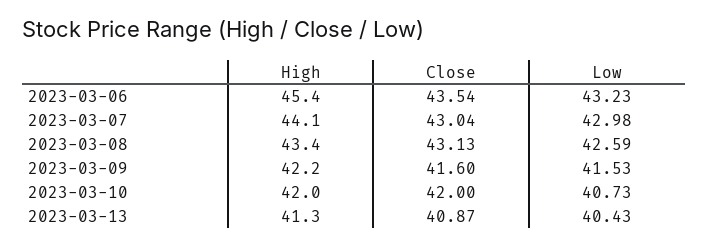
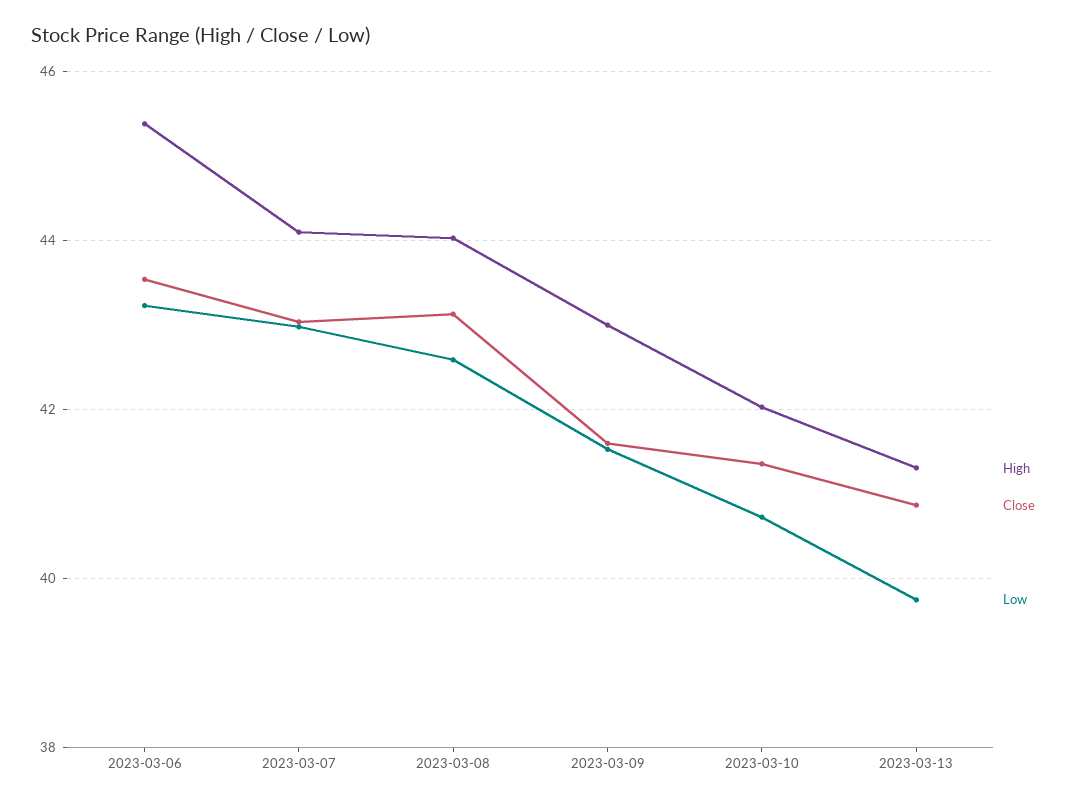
  {
    "High": {
      "2023-03-06": 45.4,
      "2023-03-07": 44.1,
-     "2023-03-08": 43.4,
+     "2023-03-08": 44,
-     "2023-03-09": 42.2,
+     "2023-03-09": 43,
      "2023-03-10": 42,
      "2023-03-13": 41.3
    },
    "Close": {
      "2023-03-06": 43.54,
      "2023-03-07": 43.04,
      "2023-03-08": 43.13,
      "2023-03-09": 41.6,
-     "2023-03-10": 42,
+     "2023-03-10": 41.4,
      "2023-03-13": 40.87
    },
    "Low": {
      "2023-03-06": 43.23,
      "2023-03-07": 42.98,
      "2023-03-08": 42.59,
      "2023-03-09": 41.53,
      "2023-03-10": 40.73,
-     "2023-03-13": 40.43
+     "2023-03-13": 39.8
    }
  }

